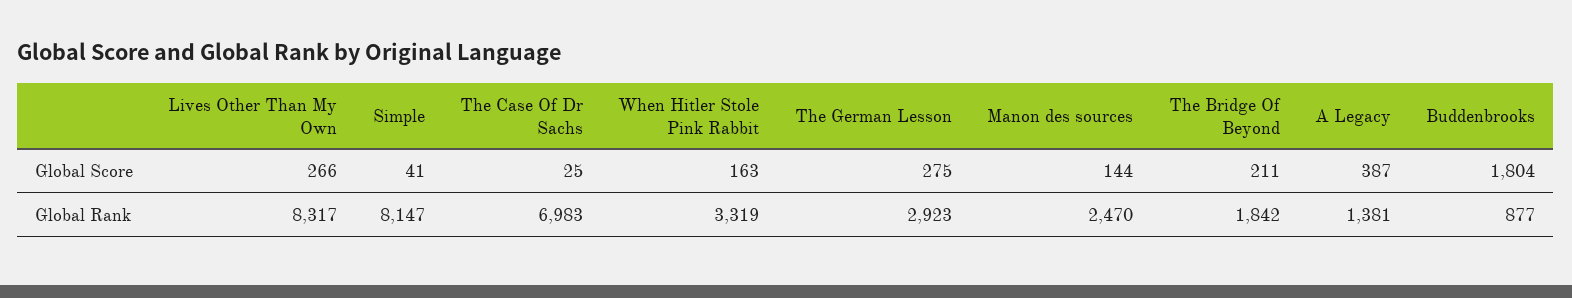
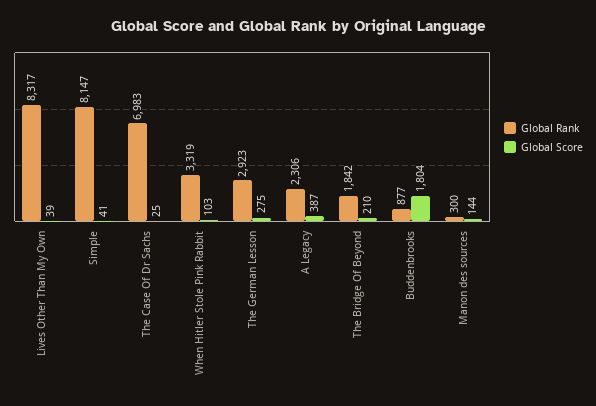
  {
    "Global Score": {
-     "Lives Other Than My Own": 266,
+     "Lives Other Than My Own": 39,
      "Simple": 41,
      "The Case Of Dr Sachs": 25,
-     "When Hitler Stole Pink Rabbit": 163,
+     "When Hitler Stole Pink Rabbit": 103,
      "The German Lesson": 275,
      "Manon des sources": 144,
-     "The Bridge Of Beyond": 211,
+     "The Bridge Of Beyond": 210,
      "A Legacy": 387,
      "Buddenbrooks": 1804
    },
    "Global Rank": {
      "Lives Other Than My Own": 8317,
      "Simple": 8147,
      "The Case Of Dr Sachs": 6983,
      "When Hitler Stole Pink Rabbit": 3319,
      "The German Lesson": 2923,
-     "Manon des sources": 2470,
+     "Manon des sources": 300,
      "The Bridge Of Beyond": 1842,
-     "A Legacy": 1381,
+     "A Legacy": 2306,
      "Buddenbrooks": 877
    }
  }

